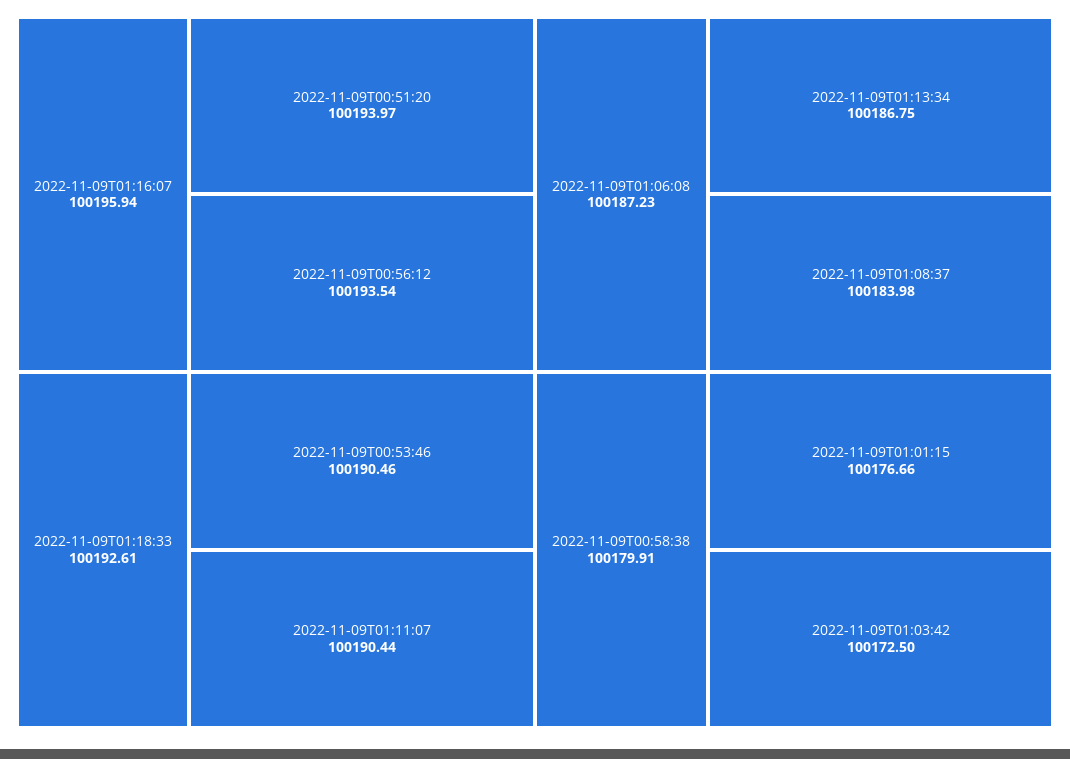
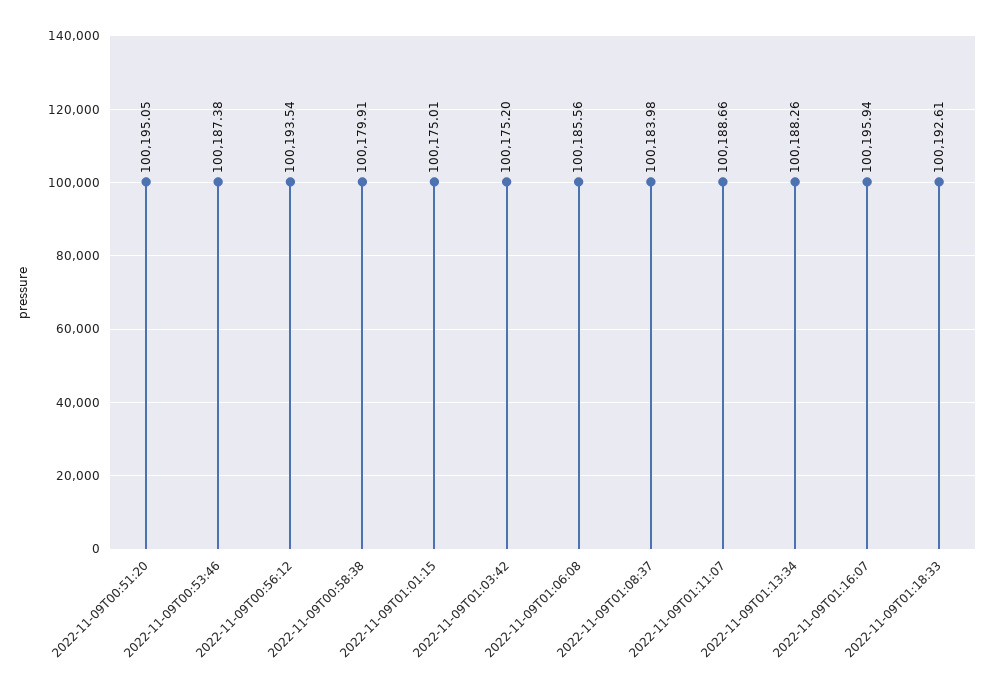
  {
    "2022-11-09T01:16:07": 100195.94,
-   "2022-11-09T00:51:20": 100193.97,
+   "2022-11-09T00:51:20": 100195.05,
    "2022-11-09T00:56:12": 100193.54,
    "2022-11-09T01:18:33": 100192.61,
-   "2022-11-09T00:53:46": 100190.46,
+   "2022-11-09T00:53:46": 100187.38,
-   "2022-11-09T01:11:07": 100190.44,
+   "2022-11-09T01:11:07": 100188.66,
-   "2022-11-09T01:06:08": 100187.23,
+   "2022-11-09T01:06:08": 100185.56,
-   "2022-11-09T01:13:34": 100186.75,
+   "2022-11-09T01:13:34": 100188.26,
    "2022-11-09T01:08:37": 100183.98,
    "2022-11-09T00:58:38": 100179.91,
-   "2022-11-09T01:01:15": 100176.66,
+   "2022-11-09T01:01:15": 100175.01,
-   "2022-11-09T01:03:42": 100172.5
+   "2022-11-09T01:03:42": 100175.2
  }

